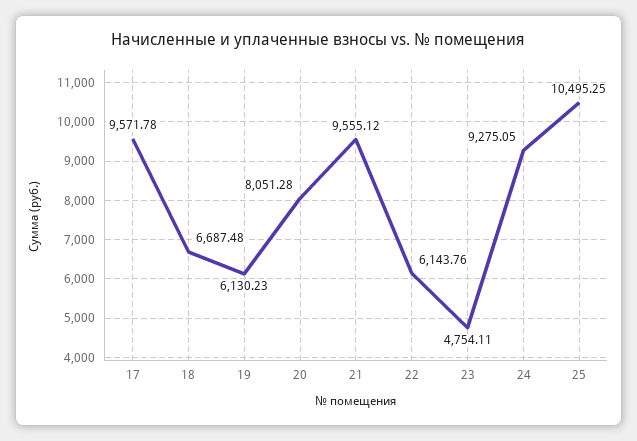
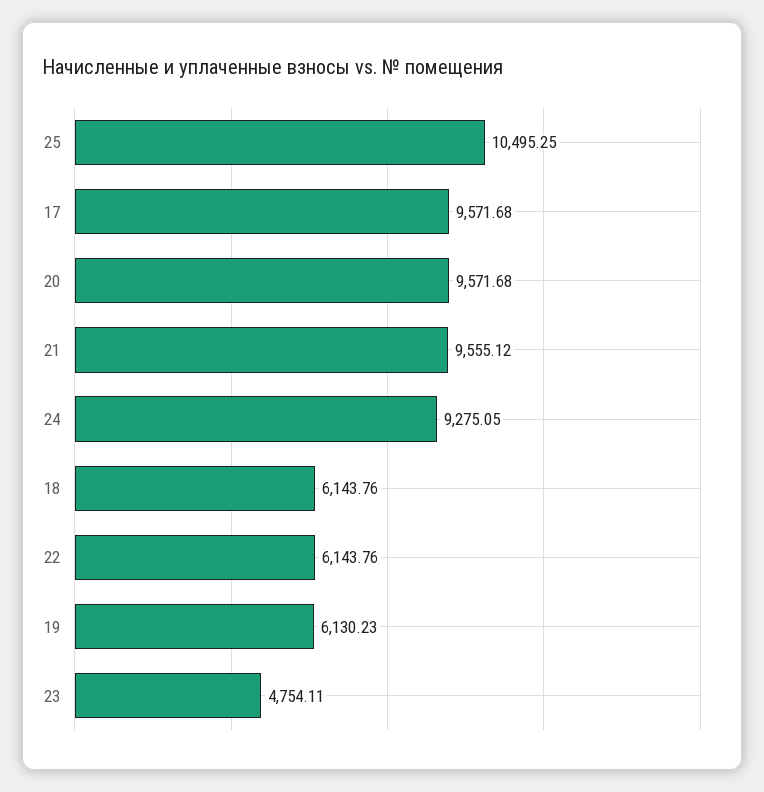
  {
-   "17": 9571.78,
+   "17": 9571.68,
-   "18": 6687.48,
+   "18": 6143.76,
    "19": 6130.23,
-   "20": 8051.28,
+   "20": 9571.68,
    "21": 9555.12,
    "22": 6143.76,
    "23": 4754.11,
    "24": 9275.05,
    "25": 10495.25
  }

